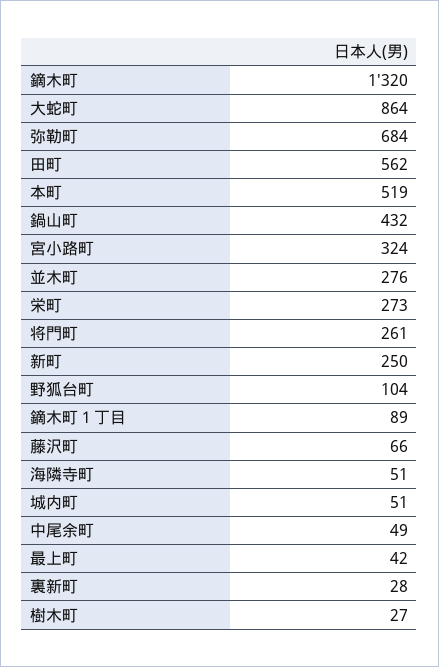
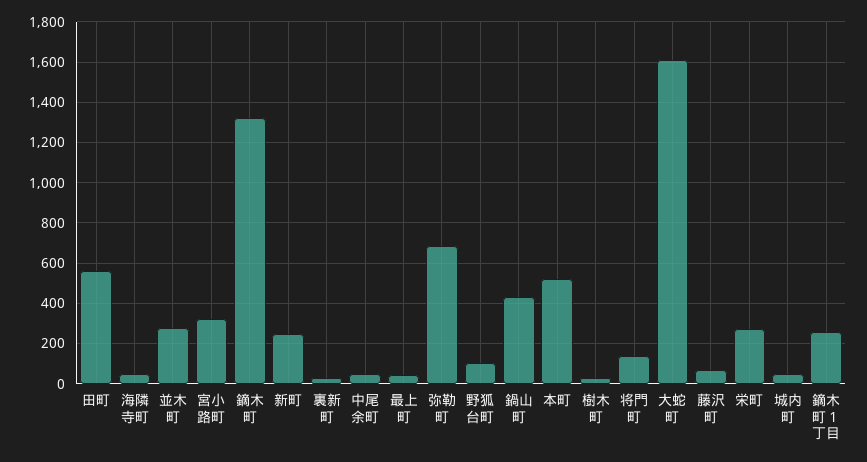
  {
    "鏑木町": 1320,
-   "大蛇町": 864,
+   "大蛇町": 1600,
    "弥勒町": 684,
    "田町": 562,
    "本町": 519,
    "鍋山町": 432,
    "宮小路町": 324,
    "並木町": 276,
    "栄町": 273,
-   "将門町": 261,
+   "将門町": 150,
    "新町": 250,
    "野狐台町": 104,
-   "鏑木町１丁目": 89,
+   "鏑木町１丁目": 250,
    "藤沢町": 66,
    "海隣寺町": 51,
    "城内町": 51,
    "中尾余町": 49,
    "最上町": 42,
    "裏新町": 28,
    "樹木町": 27
  }

